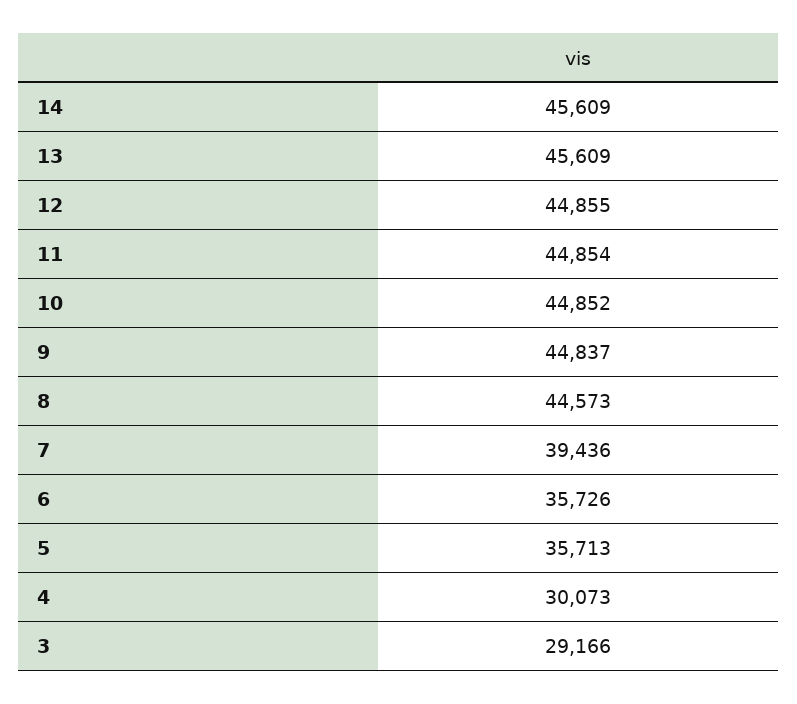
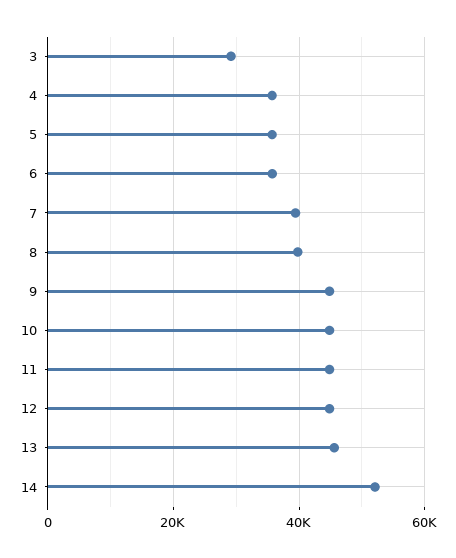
  {
-   "14": 45609,
+   "14": 52000,
    "13": 45609,
    "12": 44855,
    "11": 44854,
    "10": 44852,
    "9": 44837,
-   "8": 44573,
+   "8": 40000,
    "7": 39436,
    "6": 35726,
    "5": 35713,
-   "4": 30073,
+   "4": 36000,
    "3": 29166
  }

